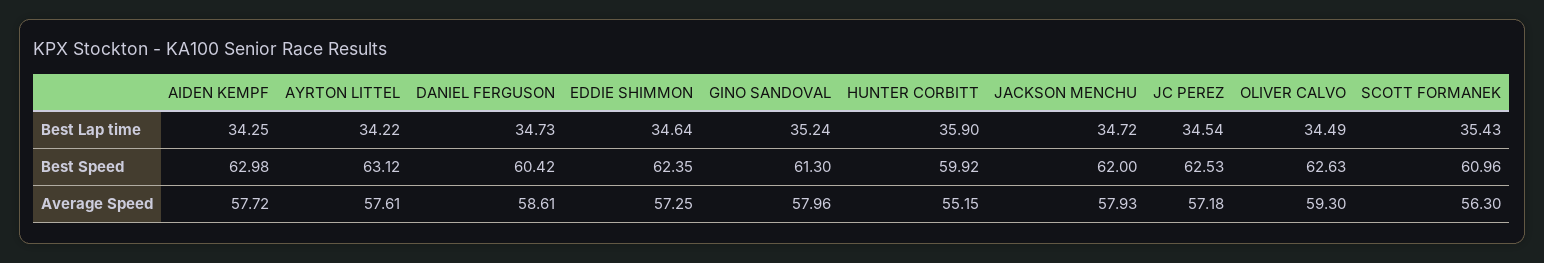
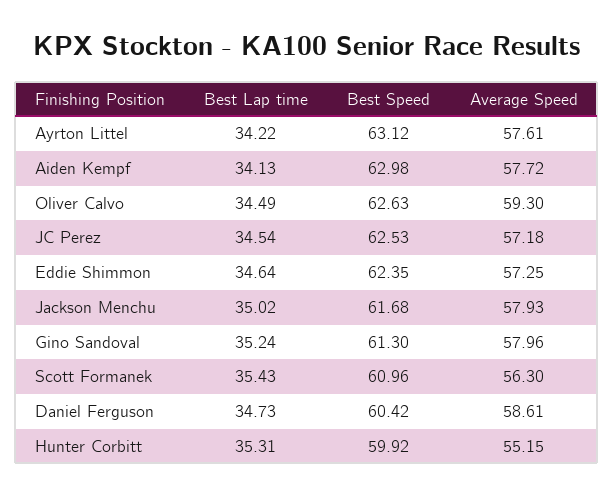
  {
    "AIDEN KEMPF": {
-     "Best Lap time": 34.25,
+     "Best Lap time": 34.13,
      "Best Speed": 62.98,
      "Average Speed": 57.72
    },
    "AYRTON LITTEL": {
      "Best Lap time": 34.22,
      "Best Speed": 63.12,
      "Average Speed": 57.61
    },
    "DANIEL FERGUSON": {
      "Best Lap time": 34.73,
      "Best Speed": 60.42,
      "Average Speed": 58.61
    },
    "EDDIE SHIMMON": {
      "Best Lap time": 34.64,
      "Best Speed": 62.35,
      "Average Speed": 57.25
    },
    "GINO SANDOVAL": {
      "Best Lap time": 35.24,
      "Best Speed": 61.3,
      "Average Speed": 57.96
    },
    "HUNTER CORBITT": {
-     "Best Lap time": 35.9,
+     "Best Lap time": 35.31,
      "Best Speed": 59.92,
      "Average Speed": 55.15
    },
    "JACKSON MENCHU": {
-     "Best Lap time": 34.72,
+     "Best Lap time": 35.02,
-     "Best Speed": 62,
+     "Best Speed": 61.68,
      "Average Speed": 57.93
    },
    "JC PEREZ": {
      "Best Lap time": 34.54,
      "Best Speed": 62.53,
      "Average Speed": 57.18
    },
    "OLIVER CALVO": {
      "Best Lap time": 34.49,
      "Best Speed": 62.63,
      "Average Speed": 59.3
    },
    "SCOTT FORMANEK": {
      "Best Lap time": 35.43,
      "Best Speed": 60.96,
      "Average Speed": 56.3
    }
  }

